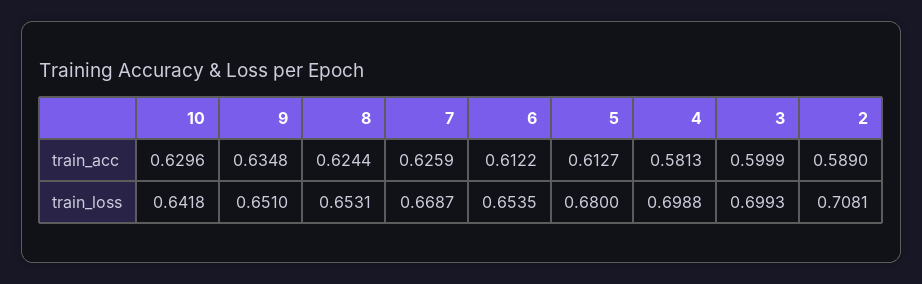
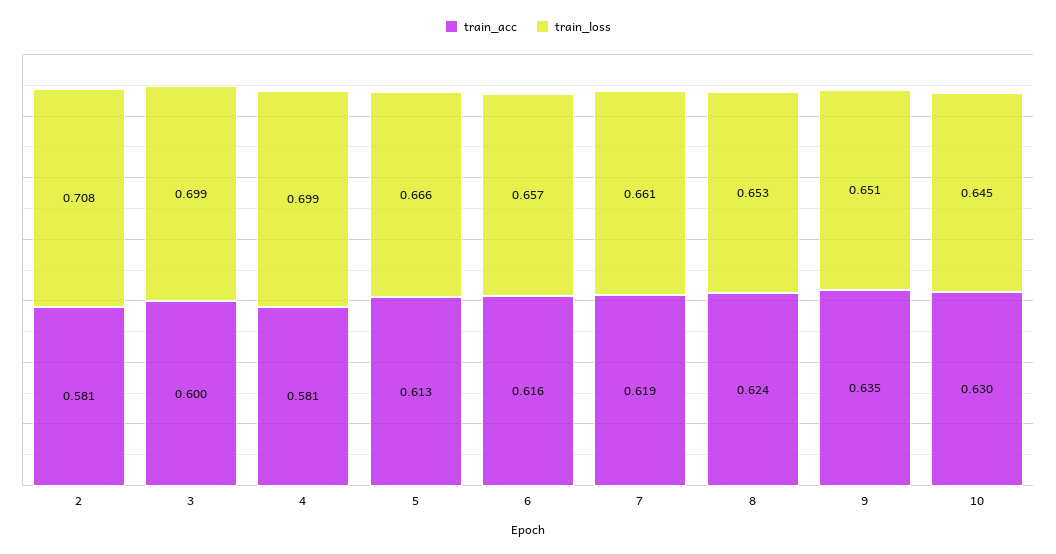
  {
    "train_acc": {
      "10": 0.6296,
      "9": 0.6348,
      "8": 0.6244,
-     "7": 0.6259,
+     "7": 0.619,
-     "6": 0.6122,
+     "6": 0.616,
      "5": 0.6127,
      "4": 0.5813,
      "3": 0.5999,
-     "2": 0.589
+     "2": 0.581
    },
    "train_loss": {
-     "10": 0.6418,
+     "10": 0.645,
      "9": 0.651,
      "8": 0.6531,
-     "7": 0.6687,
+     "7": 0.661,
-     "6": 0.6535,
+     "6": 0.657,
-     "5": 0.68,
+     "5": 0.666,
      "4": 0.6988,
      "3": 0.6993,
      "2": 0.7081
    }
  }

